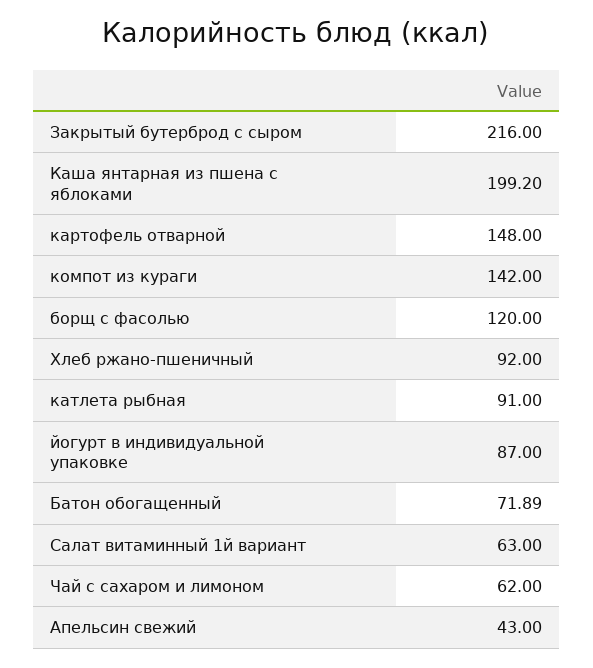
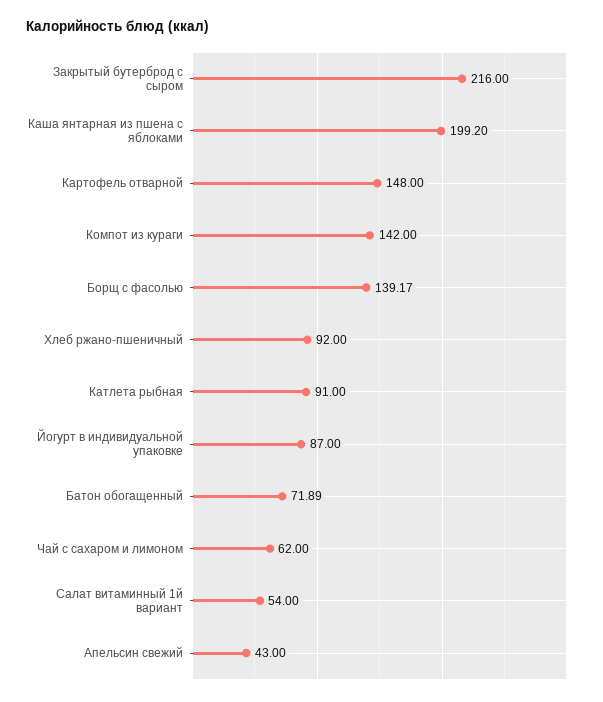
  {
    "Закрытый бутерброд с сыром": 216,
    "Каша янтарная из пшена с яблоками": 199.2,
    "картофель отварной": 148,
    "компот из кураги": 142,
-   "борщ с фасолью": 120,
+   "борщ с фасолью": 139.17,
    "Хлеб ржано-пшеничный": 92,
    "катлета рыбная": 91,
    "йогурт в индивидуальной упаковке": 87,
    "Батон обогащенный": 71.89,
-   "Салат витаминный 1й вариант": 63,
+   "Салат витаминный 1й вариант": 54,
    "Чай с сахаром и лимоном": 62,
    "Апельсин свежий": 43
  }

